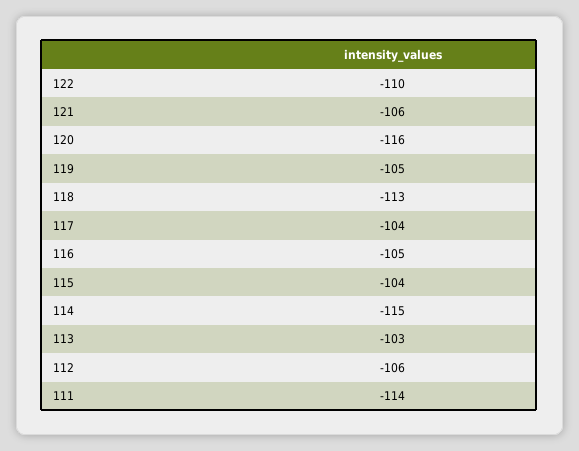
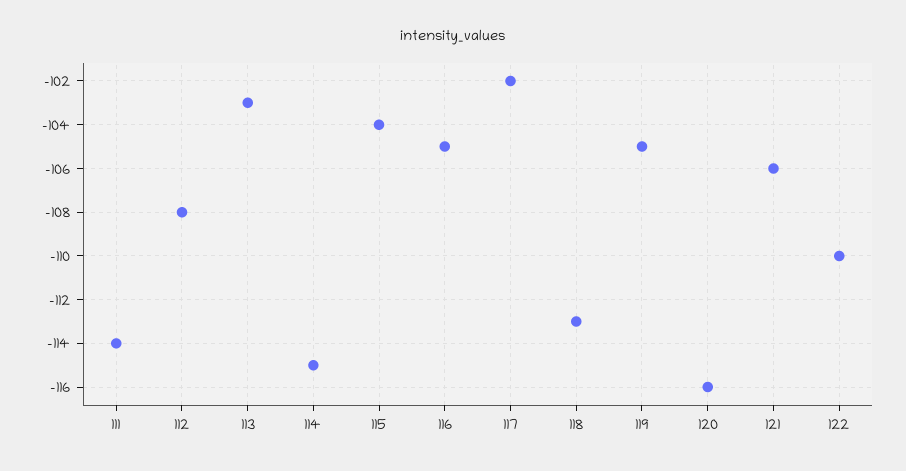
  {
    "122": -110,
    "121": -106,
    "120": -116,
    "119": -105,
    "118": -113,
-   "117": -104,
+   "117": -102,
    "116": -105,
    "115": -104,
    "114": -115,
    "113": -103,
-   "112": -106,
+   "112": -108,
    "111": -114
  }

